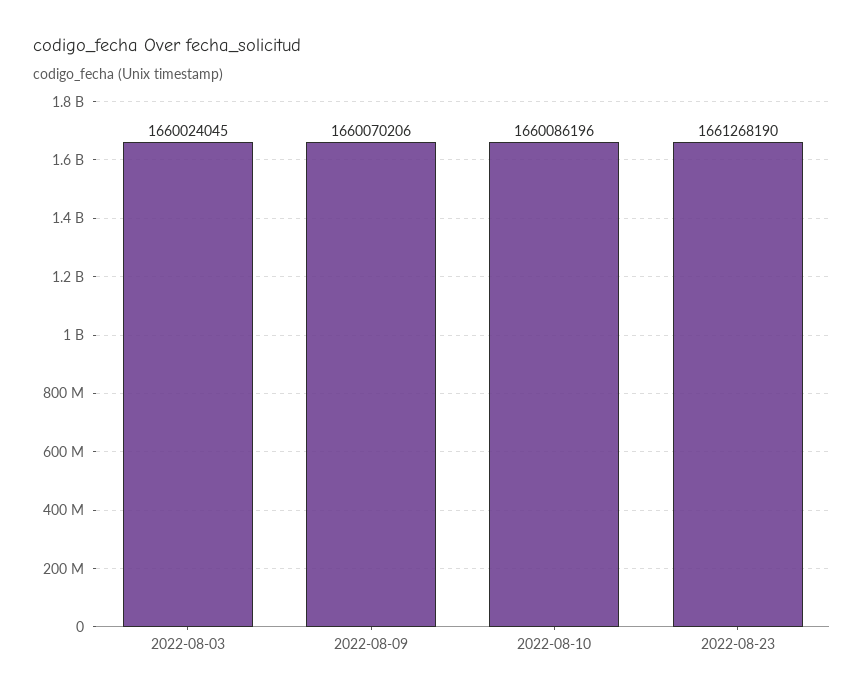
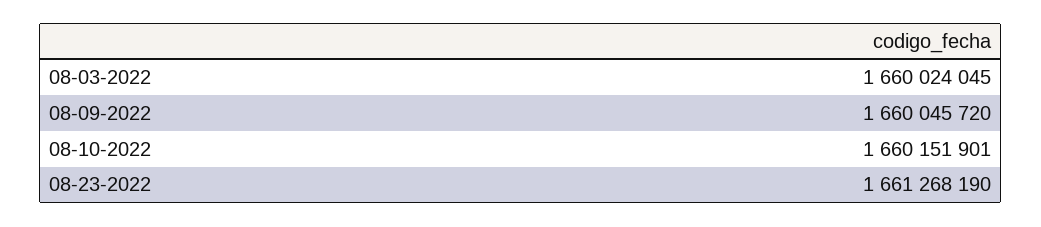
  {
    "2022-08-03": 1660024045,
-   "2022-08-09": 1660070206,
+   "2022-08-09": 1660045720,
-   "2022-08-10": 1660086196,
+   "2022-08-10": 1660151901,
    "2022-08-23": 1661268190
  }

